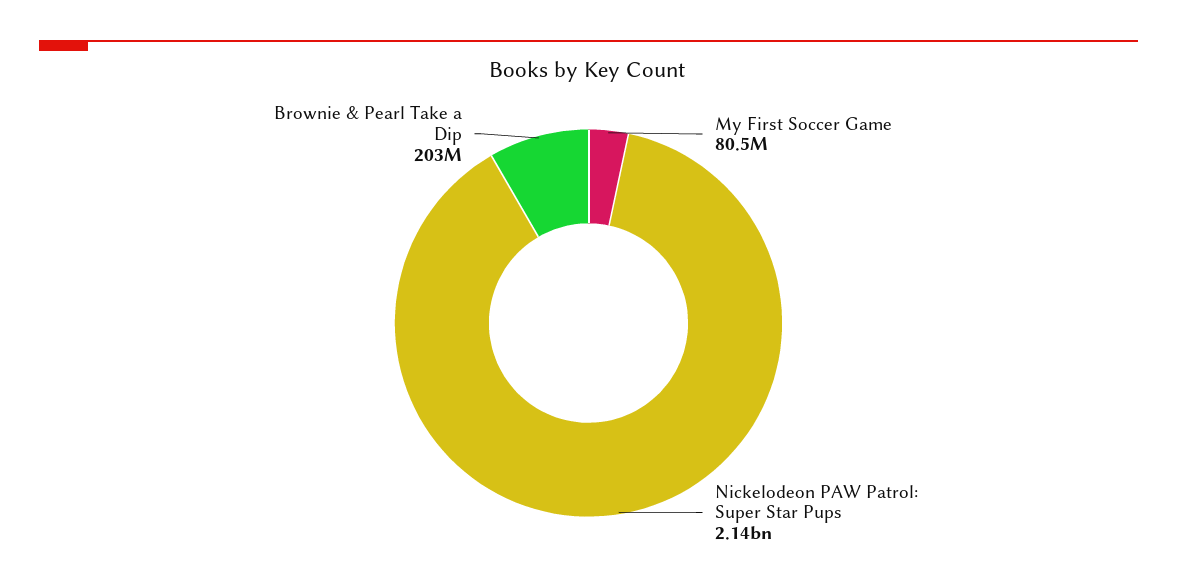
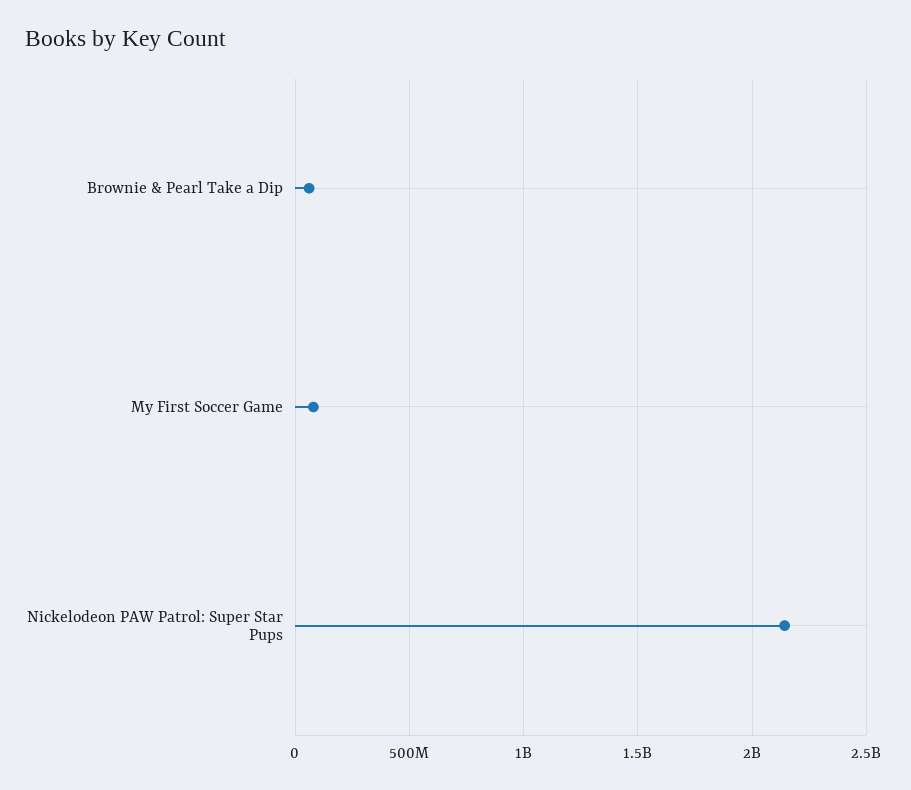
  {
    "My First Soccer Game": 80500000,
    "Nickelodeon PAW Patrol: Super Star Pups": 2140000000,
-   "Brownie & Pearl Take a Dip": 203000000
+   "Brownie & Pearl Take a Dip": 50000000
  }

